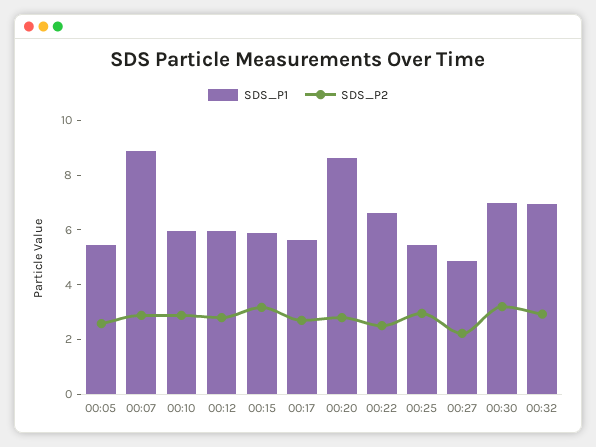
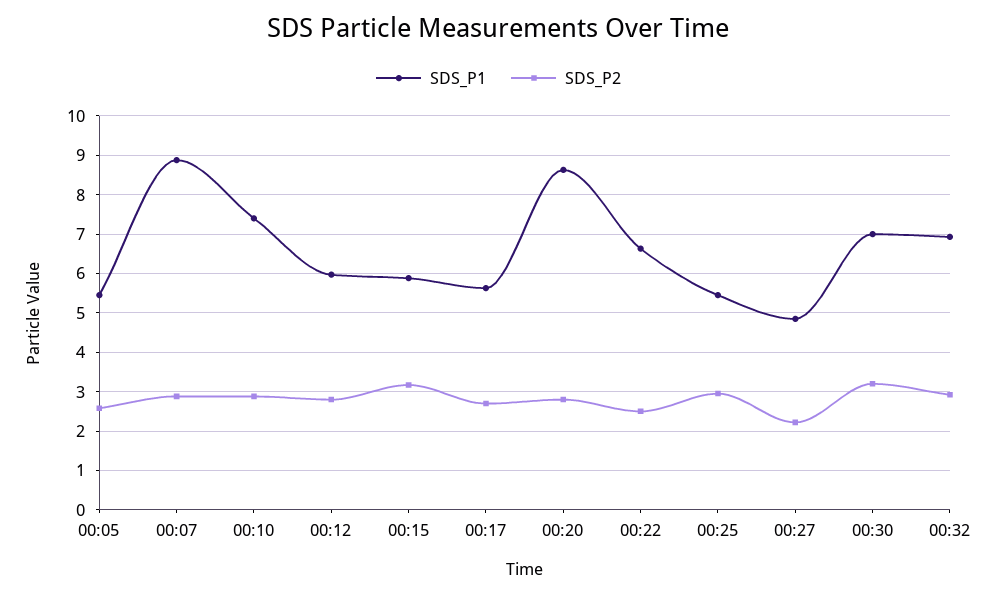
  {
    "SDS_P1": {
      "00:05": 5.4,
      "00:07": 8.8,
-     "00:10": 6,
+     "00:10": 7.4,
      "00:12": 6,
      "00:15": 5.8,
      "00:17": 5.6,
      "00:20": 8.6,
      "00:22": 6.6,
      "00:25": 5.4,
      "00:27": 4.8,
      "00:30": 7,
      "00:32": 7
    },
    "SDS_P2": {
      "00:05": 2.6,
      "00:07": 2.8,
      "00:10": 2.8,
      "00:12": 2.8,
      "00:15": 3.2,
      "00:17": 2.8,
      "00:20": 2.8,
      "00:22": 2.6,
      "00:25": 3,
      "00:27": 2.2,
      "00:30": 3.2,
      "00:32": 3
    }
  }

